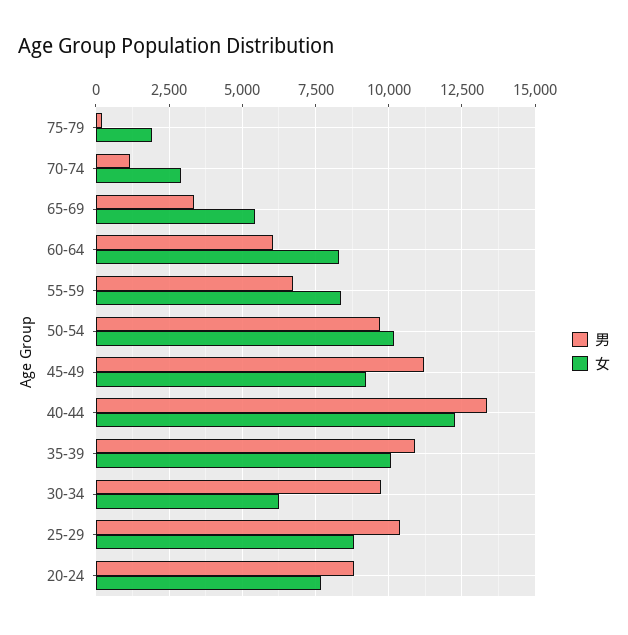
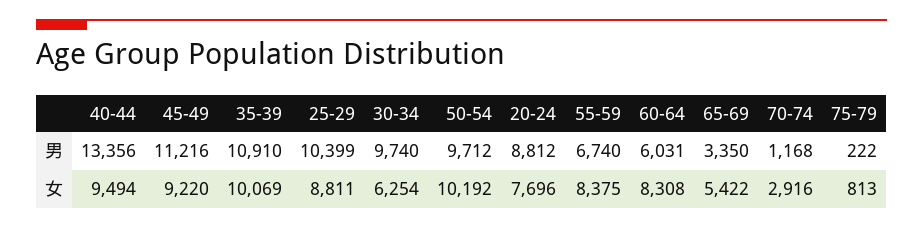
  {
    "男": {
      "75-79": 222,
      "70-74": 1168,
      "65-69": 3350,
      "60-64": 6031,
      "55-59": 6740,
      "50-54": 9712,
      "45-49": 11216,
      "40-44": 13356,
      "35-39": 10910,
      "30-34": 9740,
      "25-29": 10399,
      "20-24": 8812
    },
    "女": {
-     "75-79": 2000,
+     "75-79": 813,
      "70-74": 2916,
      "65-69": 5422,
      "60-64": 8308,
      "55-59": 8375,
      "50-54": 10192,
      "45-49": 9220,
-     "40-44": 12250,
+     "40-44": 9494,
      "35-39": 10069,
      "30-34": 6254,
      "25-29": 8811,
      "20-24": 7696
    }
  }

